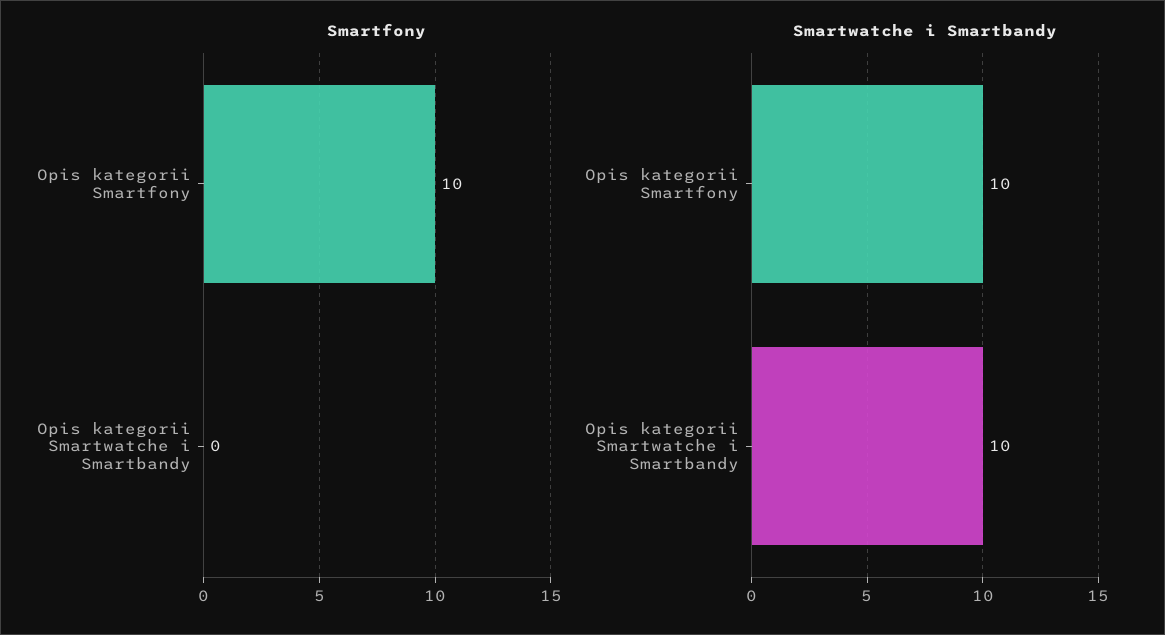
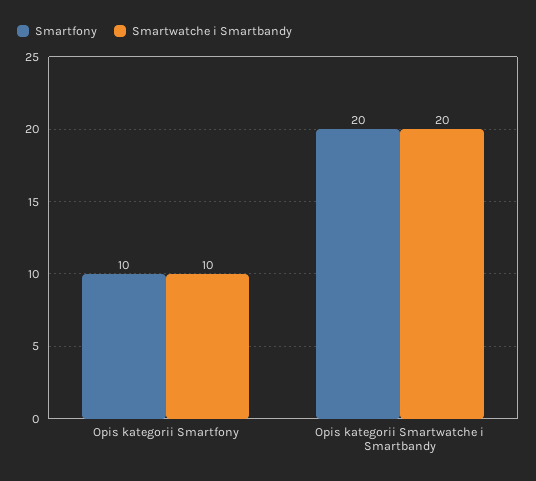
  {
    "Smartfony": {
      "Opis kategorii Smartfony": 10,
-     "Opis kategorii Smartwatche i Smartbandy": 0
+     "Opis kategorii Smartwatche i Smartbandy": 20
    },
    "Smartwatche i Smartbandy": {
      "Opis kategorii Smartfony": 10,
-     "Opis kategorii Smartwatche i Smartbandy": 10
+     "Opis kategorii Smartwatche i Smartbandy": 20
    }
  }

